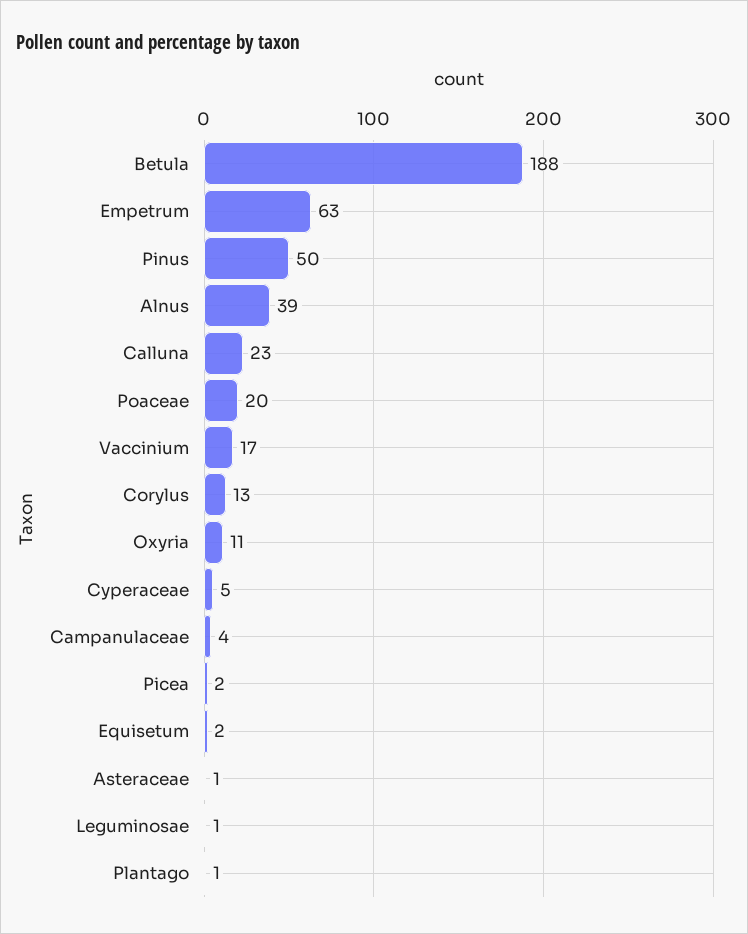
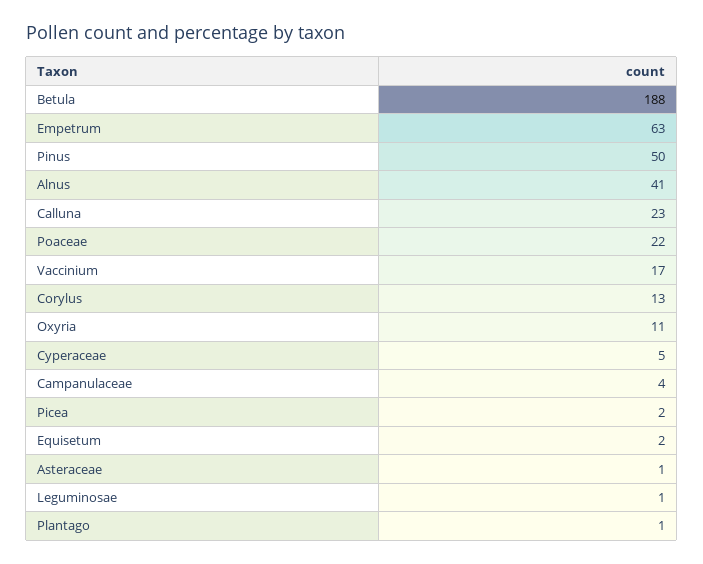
  {
    "Betula": 188,
    "Empetrum": 63,
    "Pinus": 50,
-   "Alnus": 39,
+   "Alnus": 41,
    "Calluna": 23,
-   "Poaceae": 20,
+   "Poaceae": 22,
    "Vaccinium": 17,
    "Corylus": 13,
    "Oxyria": 11,
    "Cyperaceae": 5,
    "Campanulaceae": 4,
    "Picea": 2,
    "Equisetum": 2,
    "Asteraceae": 1,
    "Leguminosae": 1,
    "Plantago": 1
  }

